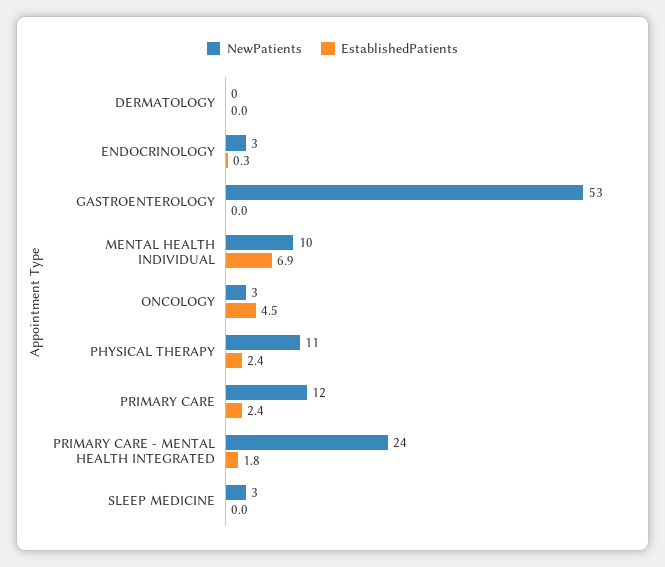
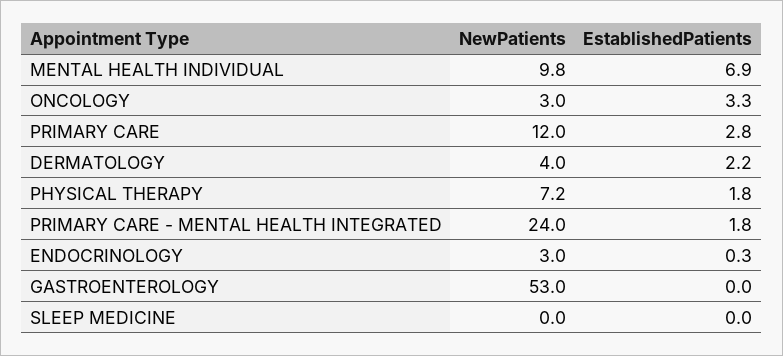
  {
    "NewPatients": {
-     "DERMATOLOGY": 0,
+     "DERMATOLOGY": 4,
      "ENDOCRINOLOGY": 3,
      "GASTROENTEROLOGY": 53,
      "MENTAL HEALTH INDIVIDUAL": 9.8,
      "ONCOLOGY": 3,
-     "PHYSICAL THERAPY": 11,
+     "PHYSICAL THERAPY": 7.2,
      "PRIMARY CARE": 12,
      "PRIMARY CARE - MENTAL HEALTH INTEGRATED": 24,
-     "SLEEP MEDICINE": 3
+     "SLEEP MEDICINE": 0
    },
    "EstablishedPatients": {
-     "DERMATOLOGY": 0,
+     "DERMATOLOGY": 2.2,
      "ENDOCRINOLOGY": 0.3,
      "GASTROENTEROLOGY": 0,
      "MENTAL HEALTH INDIVIDUAL": 6.9,
-     "ONCOLOGY": 4.5,
+     "ONCOLOGY": 3.3,
-     "PHYSICAL THERAPY": 2.4,
+     "PHYSICAL THERAPY": 1.8,
-     "PRIMARY CARE": 2.4,
+     "PRIMARY CARE": 2.8,
      "PRIMARY CARE - MENTAL HEALTH INTEGRATED": 1.8,
      "SLEEP MEDICINE": 0
    }
  }

